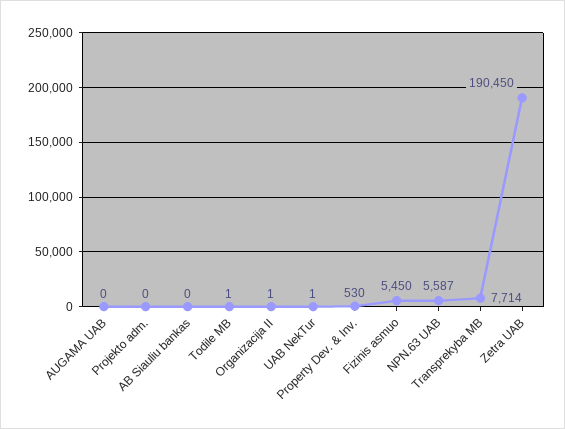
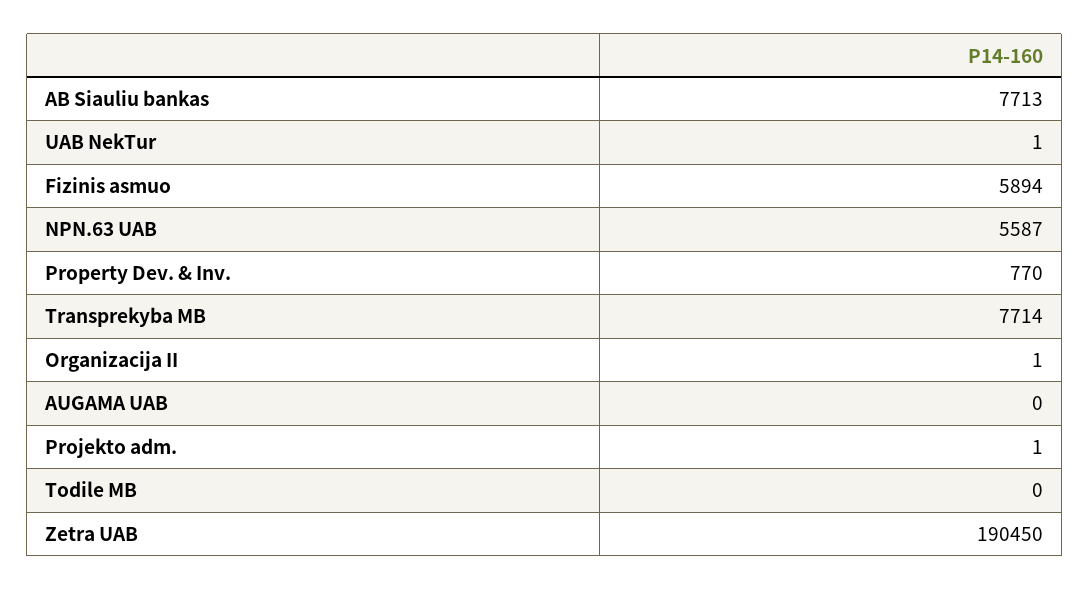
  {
    "AUGAMA UAB": 0,
-   "Projekto adm.": 0,
+   "Projekto adm.": 1,
-   "AB Siauliu bankas": 0,
+   "AB Siauliu bankas": 7713,
-   "Todile MB": 1,
+   "Todile MB": 0,
    "Organizacija II": 1,
    "UAB NekTur": 1,
-   "Property Dev. & Inv.": 530,
+   "Property Dev. & Inv.": 770,
-   "Fizinis asmuo": 5450,
+   "Fizinis asmuo": 5894,
    "NPN.63 UAB": 5587,
    "Transprekyba MB": 7714,
    "Zetra UAB": 190450
  }

